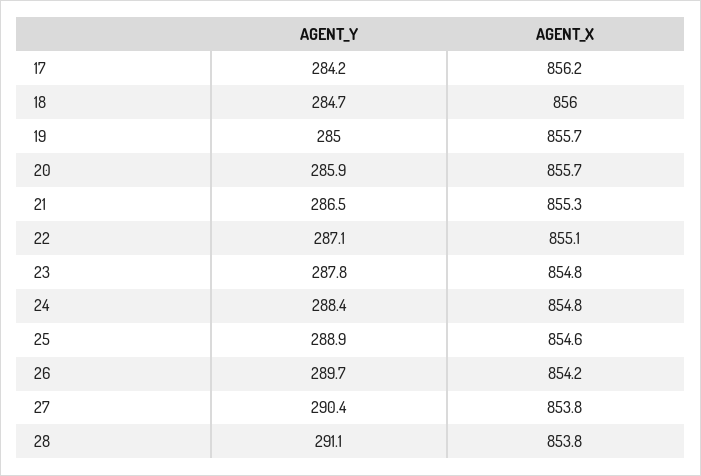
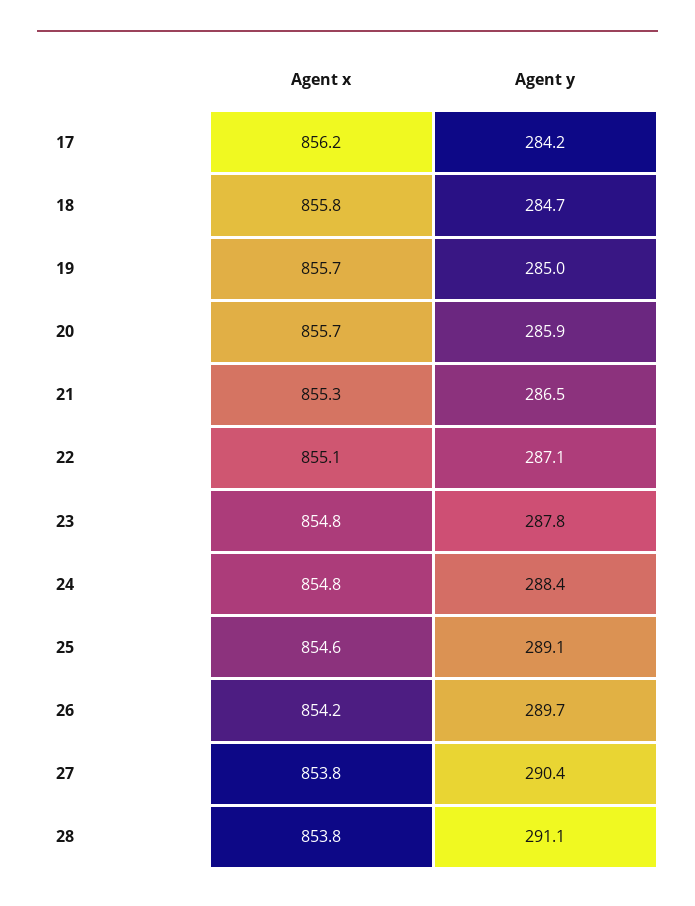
  {
    "AGENT_Y": {
      "17": 284.2,
      "18": 284.7,
      "19": 285,
      "20": 285.9,
      "21": 286.5,
      "22": 287.1,
      "23": 287.8,
      "24": 288.4,
-     "25": 288.9,
+     "25": 289.1,
      "26": 289.7,
      "27": 290.4,
      "28": 291.1
    },
    "AGENT_X": {
      "17": 856.2,
-     "18": 856,
+     "18": 855.8,
      "19": 855.7,
      "20": 855.7,
      "21": 855.3,
      "22": 855.1,
      "23": 854.8,
      "24": 854.8,
      "25": 854.6,
      "26": 854.2,
      "27": 853.8,
      "28": 853.8
    }
  }

